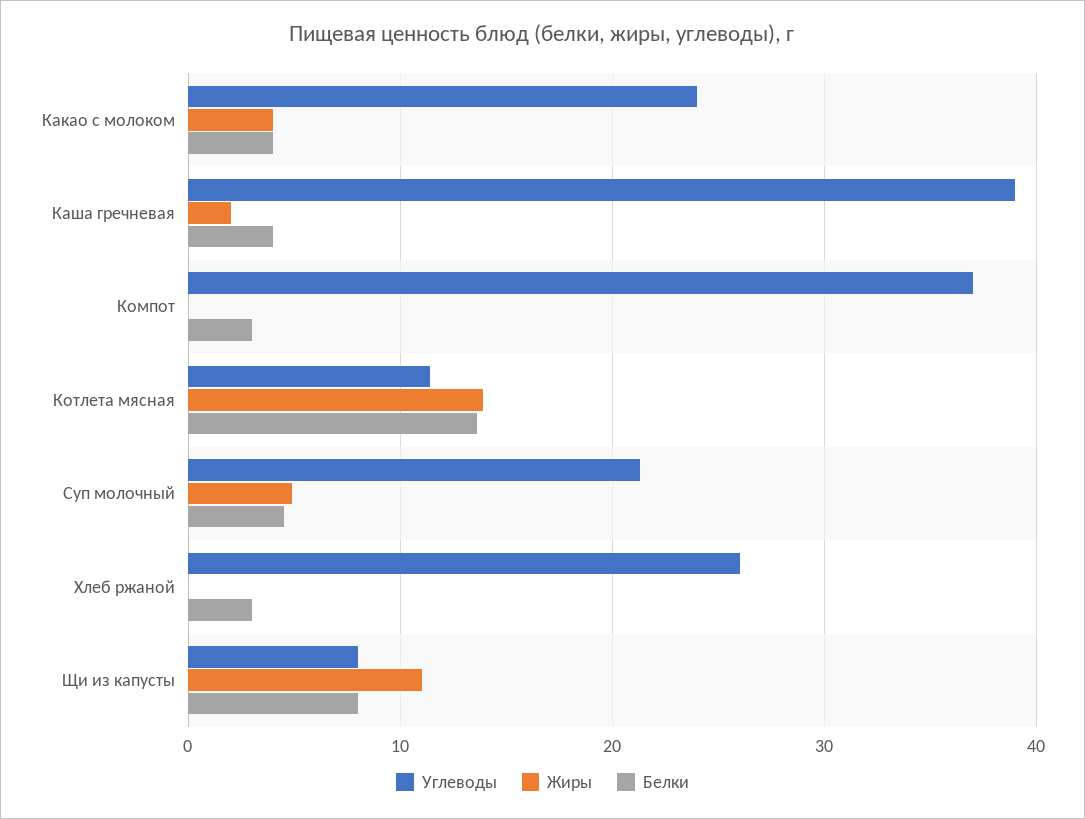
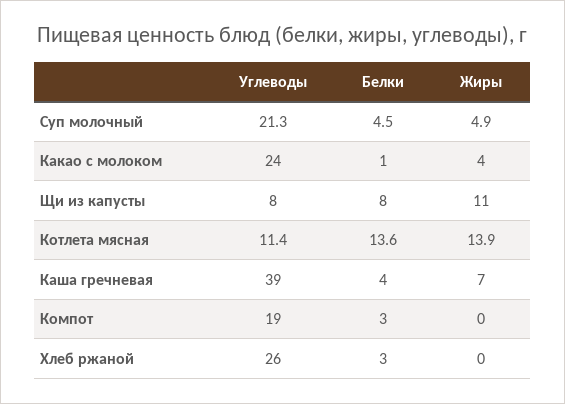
  {
    "Углеводы": {
      "Какао с молоком": 24,
      "Каша гречневая": 39,
-     "Компот": 37,
+     "Компот": 19,
      "Котлета мясная": 11.4,
      "Суп молочный": 21.3,
      "Хлеб ржаной": 26,
      "Щи из капусты": 8
    },
    "Жиры": {
      "Какао с молоком": 4,
-     "Каша гречневая": 2,
+     "Каша гречневая": 7,
      "Компот": 0,
      "Котлета мясная": 13.9,
      "Суп молочный": 4.9,
      "Хлеб ржаной": 0,
      "Щи из капусты": 11
    },
    "Белки": {
-     "Какао с молоком": 4,
+     "Какао с молоком": 1,
      "Каша гречневая": 4,
      "Компот": 3,
      "Котлета мясная": 13.6,
      "Суп молочный": 4.5,
      "Хлеб ржаной": 3,
      "Щи из капусты": 8
    }
  }

